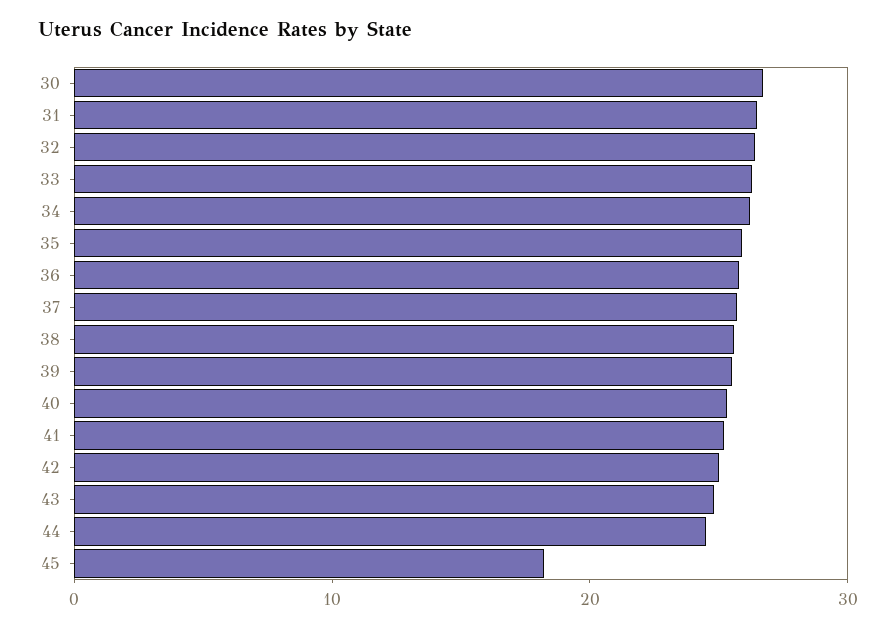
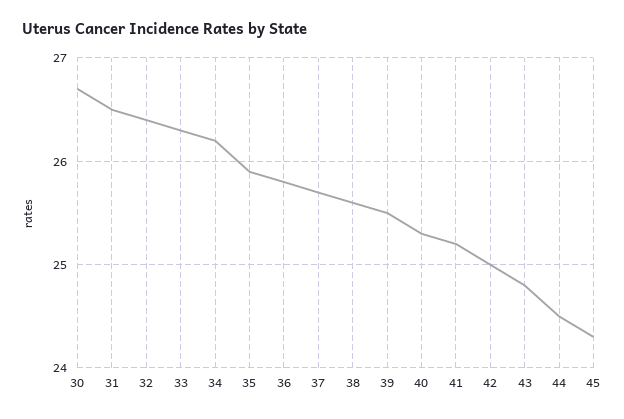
  {
    "30": 26.7,
    "31": 26.5,
    "32": 26.4,
    "33": 26.3,
    "34": 26.2,
    "35": 25.9,
    "36": 25.8,
    "37": 25.7,
    "38": 25.6,
    "39": 25.5,
    "40": 25.3,
    "41": 25.2,
    "42": 25,
    "43": 24.8,
    "44": 24.5,
-   "45": 18
+   "45": 24.3
  }

